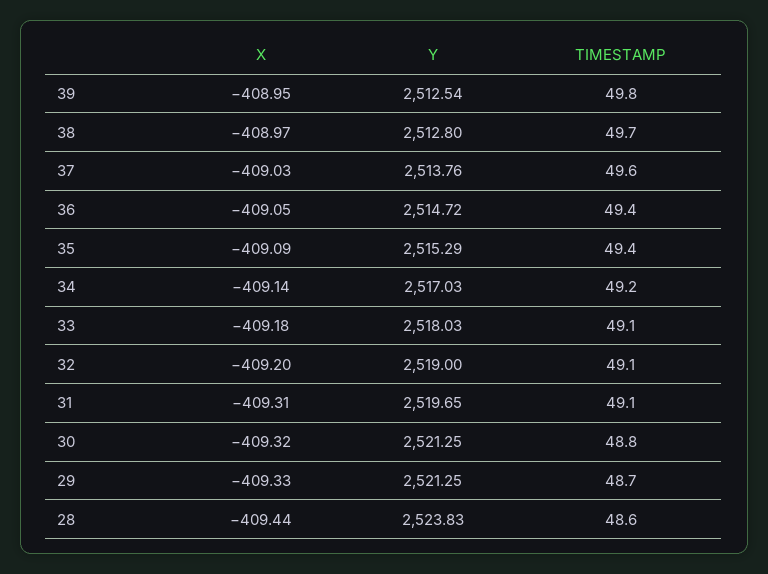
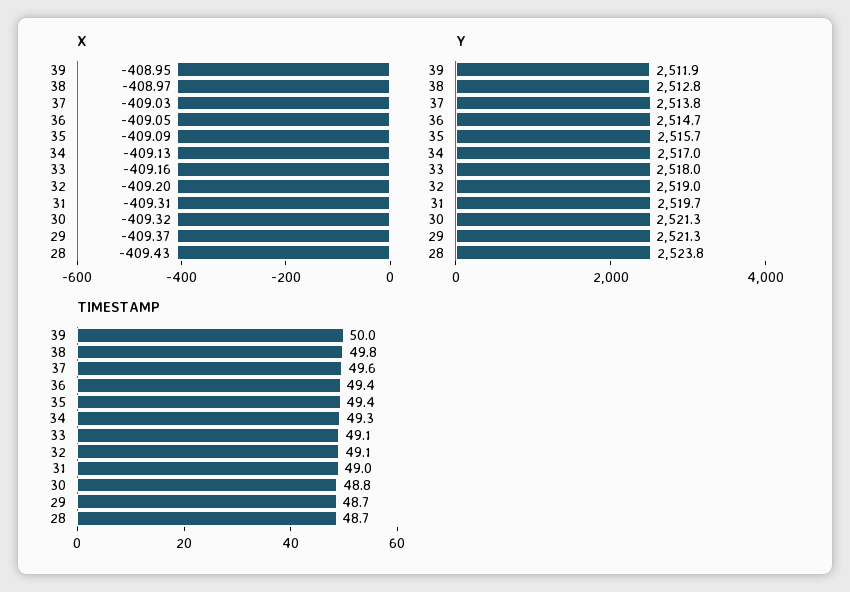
  {
    "X": {
      "39": -408.95,
      "38": -408.97,
      "37": -409.03,
      "36": -409.05,
      "35": -409.09,
-     "34": -409.14,
+     "34": -409.13,
-     "33": -409.18,
+     "33": -409.16,
      "32": -409.2,
      "31": -409.31,
      "30": -409.32,
-     "29": -409.33,
+     "29": -409.37,
-     "28": -409.44
+     "28": -409.43
    },
    "Y": {
-     "39": 2512.54,
+     "39": 2511.9,
      "38": 2512.8,
      "37": 2513.76,
      "36": 2514.72,
-     "35": 2515.29,
+     "35": 2515.7,
      "34": 2517.03,
      "33": 2518.03,
      "32": 2519,
      "31": 2519.65,
      "30": 2521.25,
      "29": 2521.25,
      "28": 2523.83
    },
    "TIMESTAMP": {
-     "39": 49.8,
+     "39": 50,
-     "38": 49.7,
+     "38": 49.8,
      "37": 49.6,
      "36": 49.4,
      "35": 49.4,
-     "34": 49.2,
+     "34": 49.3,
      "33": 49.1,
      "32": 49.1,
-     "31": 49.1,
+     "31": 49,
      "30": 48.8,
      "29": 48.7,
-     "28": 48.6
+     "28": 48.7
    }
  }

